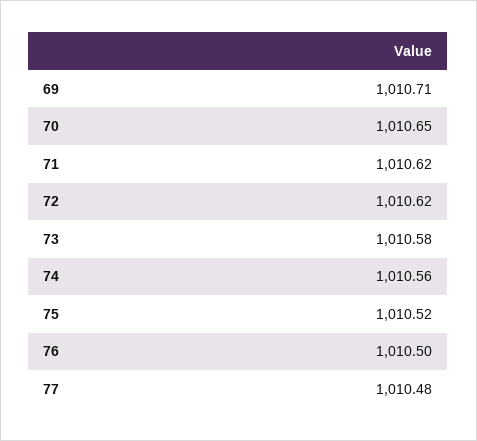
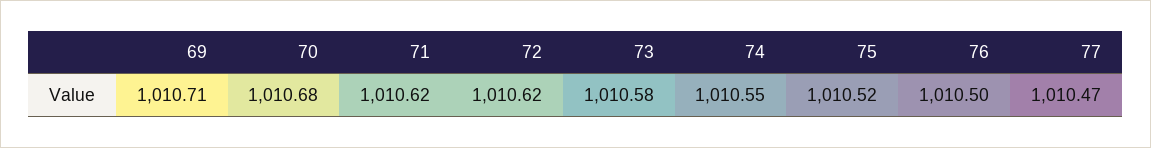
  {
    "69": 1010.71,
-   "70": 1010.65,
+   "70": 1010.68,
    "71": 1010.62,
    "72": 1010.62,
    "73": 1010.58,
-   "74": 1010.56,
+   "74": 1010.55,
    "75": 1010.52,
    "76": 1010.5,
-   "77": 1010.48
+   "77": 1010.47
  }

